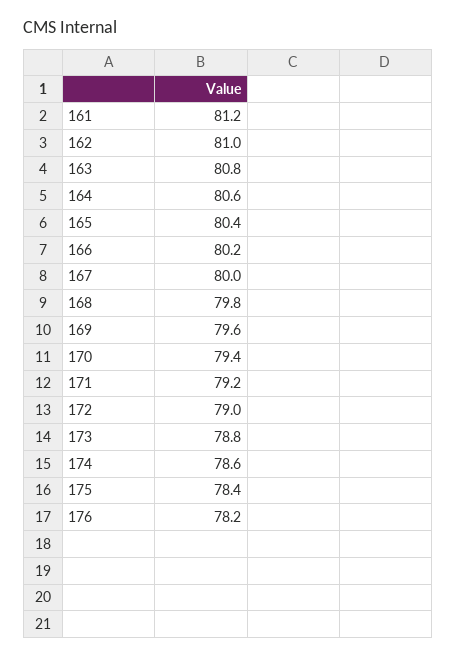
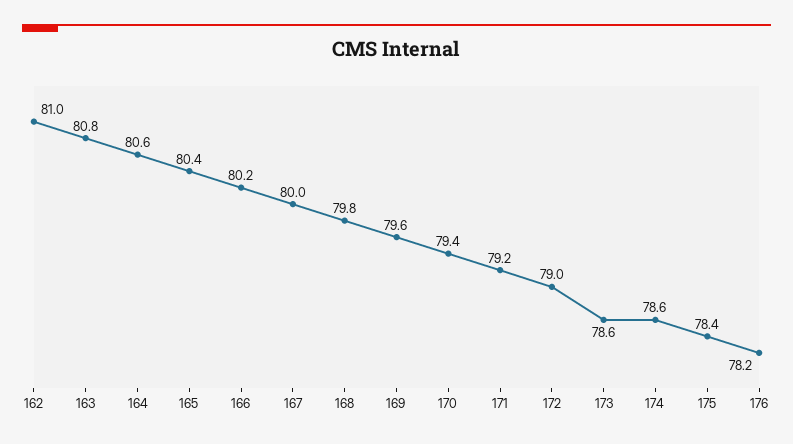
  {
-   "161": 81.2,
    "162": 81,
    "163": 80.8,
    "164": 80.6,
    "165": 80.4,
    "166": 80.2,
    "167": 80,
    "168": 79.8,
    "169": 79.6,
    "170": 79.4,
    "171": 79.2,
    "172": 79,
-   "173": 78.8,
+   "173": 78.6,
    "174": 78.6,
    "175": 78.4,
    "176": 78.2
  }

